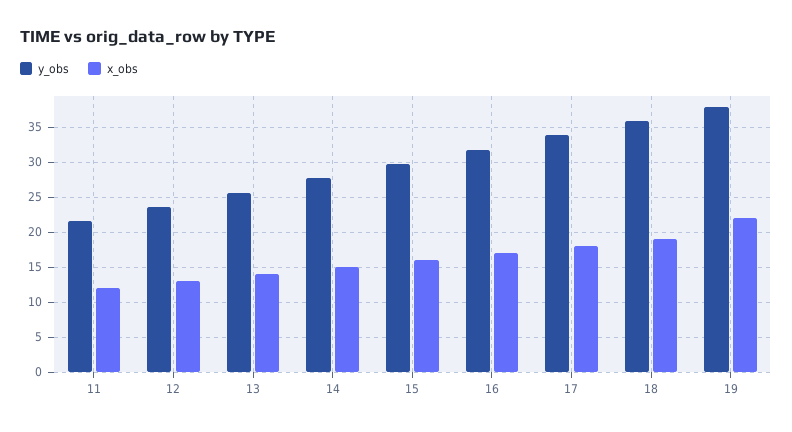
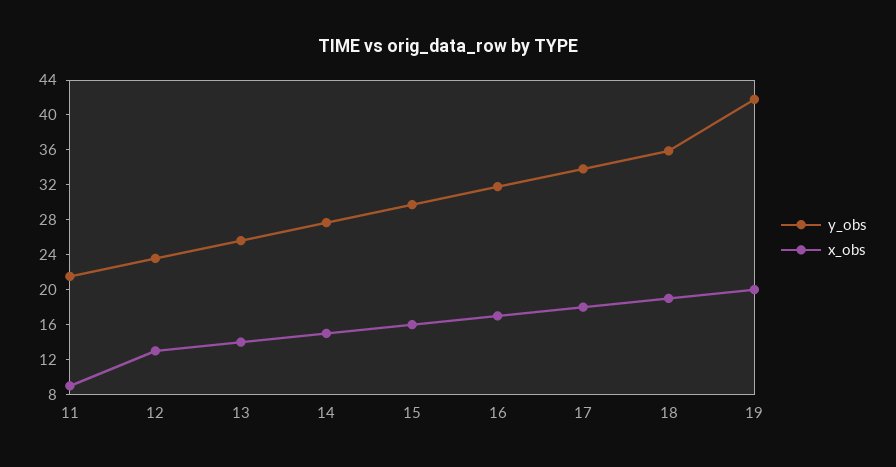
  {
    "y_obs": {
      "11": 22,
      "12": 24,
      "13": 26,
      "14": 28,
      "15": 30,
      "16": 32,
      "17": 34,
      "18": 36,
-     "19": 38
+     "19": 42
    },
    "x_obs": {
-     "11": 12,
+     "11": 9,
      "12": 13,
      "13": 14,
      "14": 15,
      "15": 16,
      "16": 17,
      "17": 18,
      "18": 19,
-     "19": 22
+     "19": 20
    }
  }

